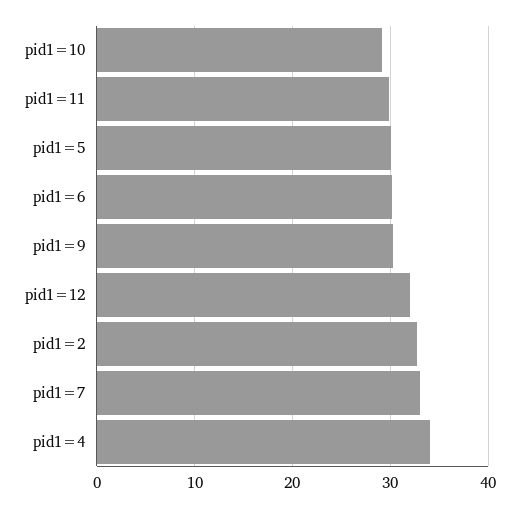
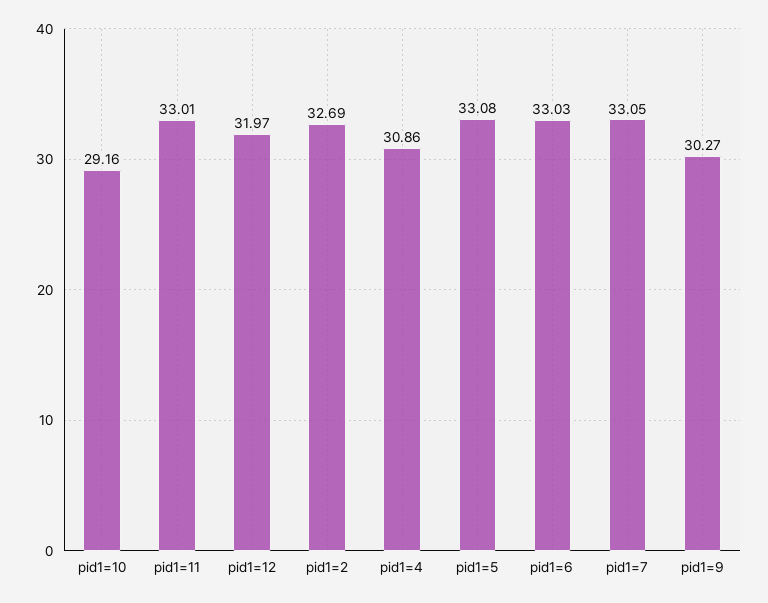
  {
    "pid1=10": 29.16,
-   "pid1=11": 30,
+   "pid1=11": 33.01,
-   "pid1=5": 30,
+   "pid1=5": 33.08,
-   "pid1=6": 30,
+   "pid1=6": 33.03,
    "pid1=9": 30.27,
    "pid1=12": 31.97,
    "pid1=2": 32.69,
    "pid1=7": 33.05,
-   "pid1=4": 34
+   "pid1=4": 30.86
  }

